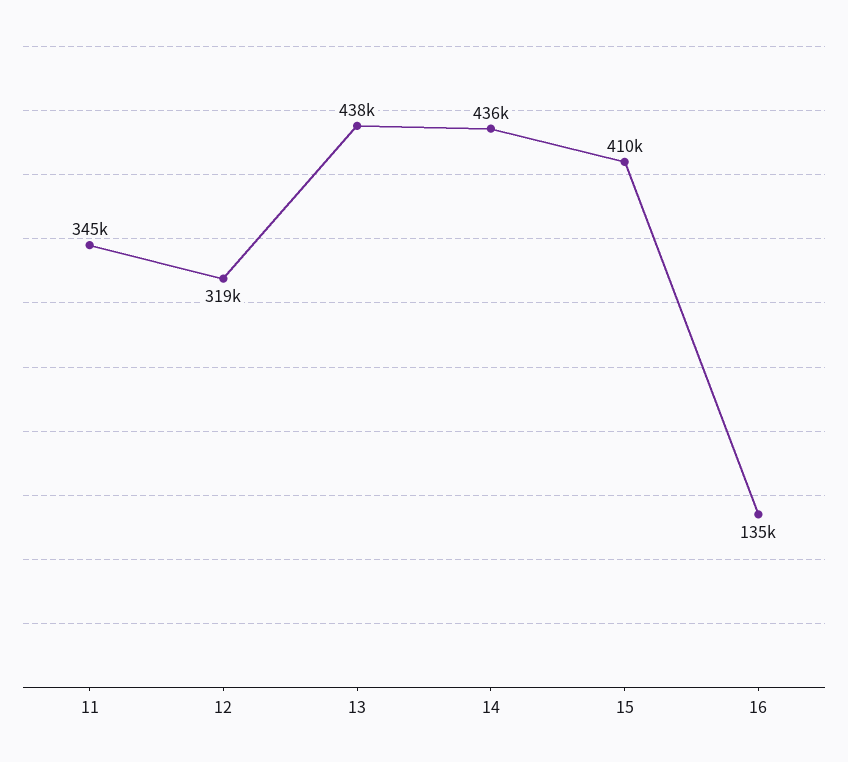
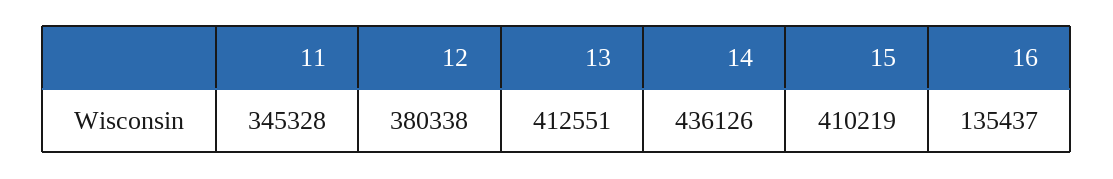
  {
    "11": 345328,
-   "12": 319000,
+   "12": 380338,
-   "13": 438000,
+   "13": 412551,
    "14": 436126,
    "15": 410219,
    "16": 135437
  }

